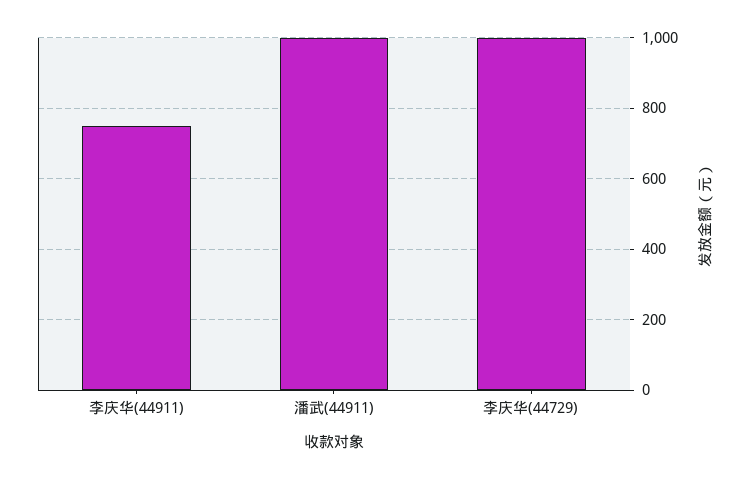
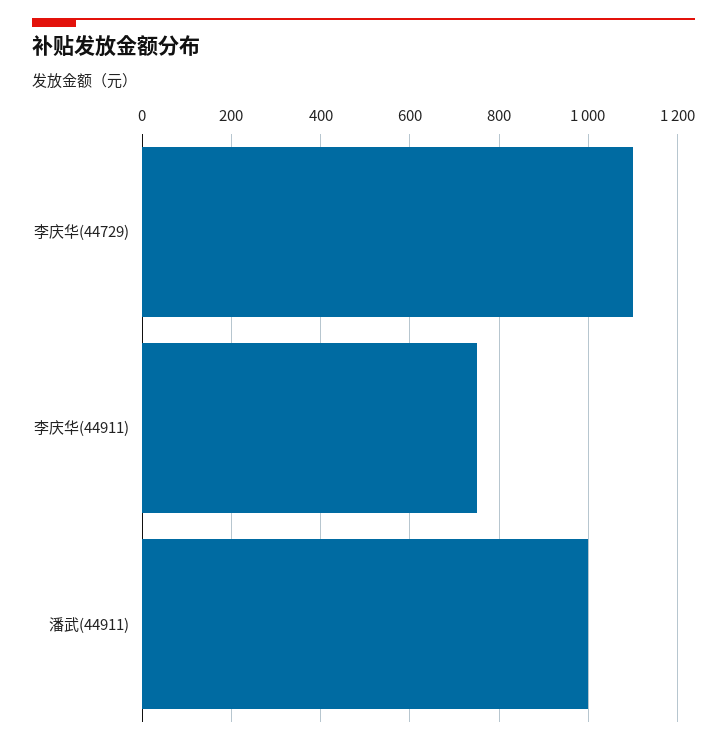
  {
    "李庆华(44911)": 760,
    "潘武(44911)": 1000,
-   "李庆华(44729)": 1000
+   "李庆华(44729)": 1100
  }

